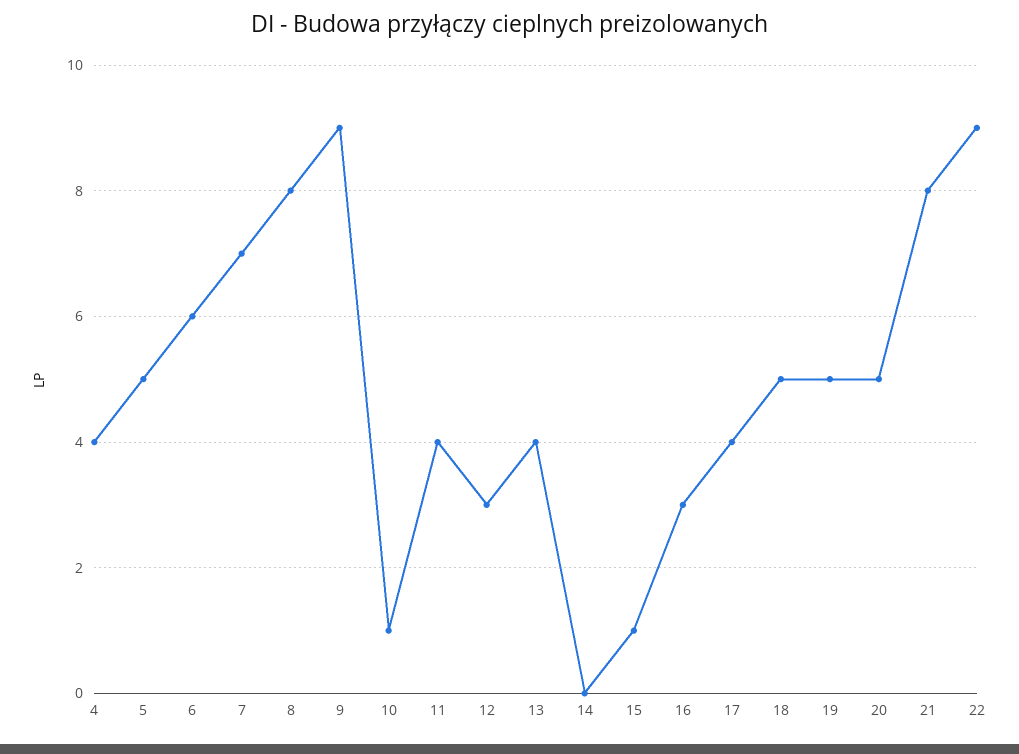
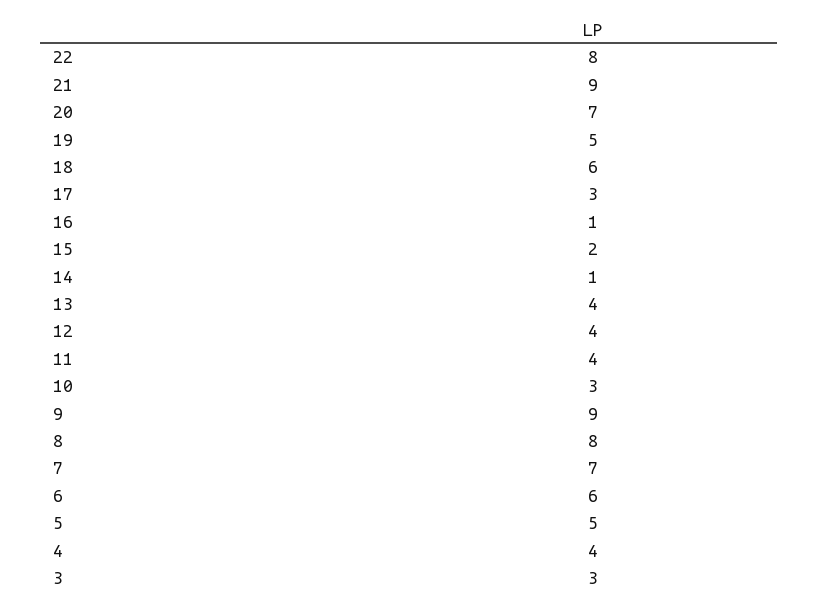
  {
    "4": 4,
    "5": 5,
    "6": 6,
    "7": 7,
    "8": 8,
    "9": 9,
-   "10": 1,
+   "10": 3,
    "11": 4,
-   "12": 3,
+   "12": 4,
    "13": 4,
-   "14": 0,
+   "14": 1,
-   "15": 1,
+   "15": 2,
-   "16": 3,
+   "16": 1,
-   "17": 4,
+   "17": 3,
-   "18": 5,
+   "18": 6,
    "19": 5,
-   "20": 5,
+   "20": 7,
-   "21": 8,
+   "21": 9,
-   "22": 9
+   "22": 8,
+   "3": 3
  }

